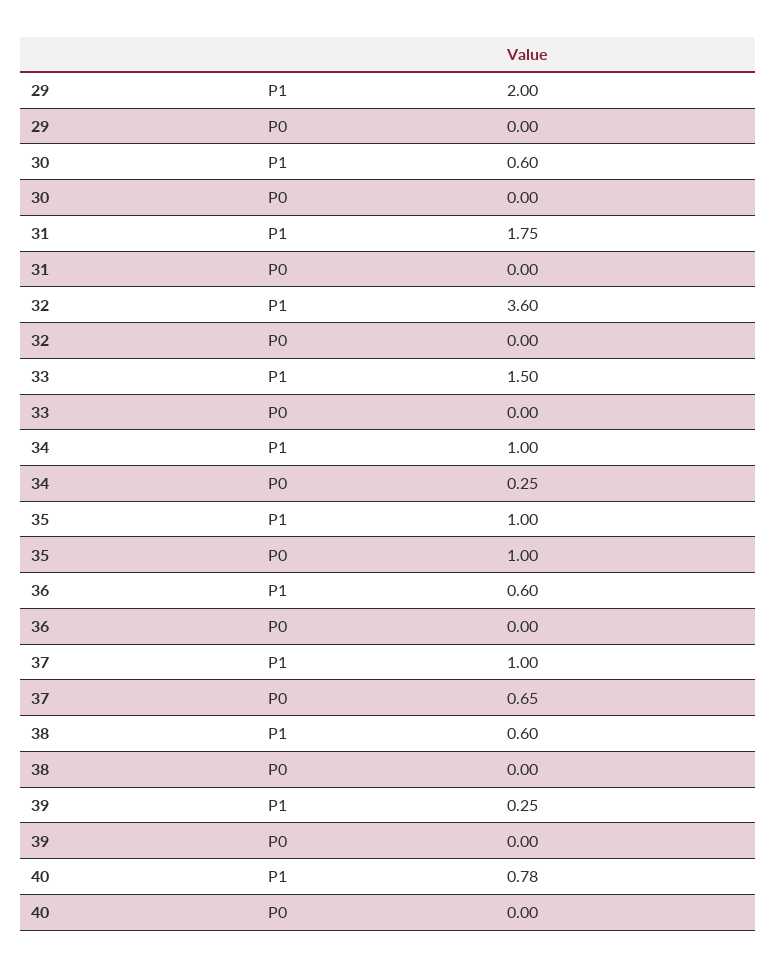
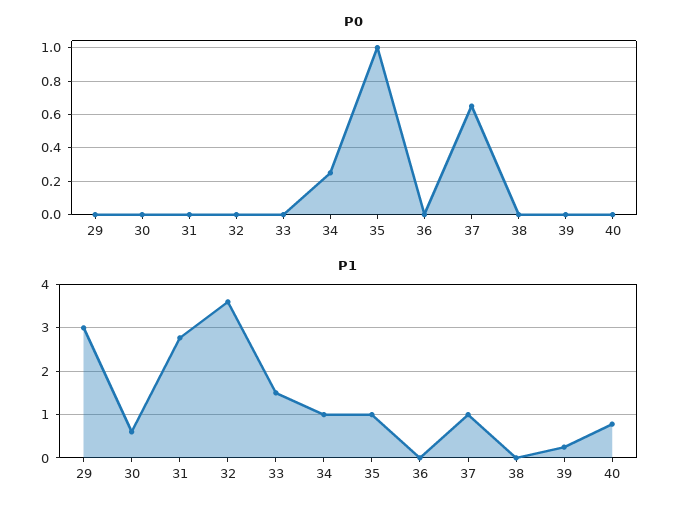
  {
    "P1": {
-     "29": 2,
+     "29": 3,
      "30": 0.6,
-     "31": 1.75,
+     "31": 2.8,
      "32": 3.6,
      "33": 1.5,
      "34": 1,
      "35": 1,
-     "36": 0.6,
+     "36": 0,
      "37": 1,
-     "38": 0.6,
+     "38": 0,
      "39": 0.25,
      "40": 0.78
    },
    "P0": {
      "29": 0,
      "30": 0,
      "31": 0,
      "32": 0,
      "33": 0,
      "34": 0.25,
      "35": 1,
      "36": 0,
      "37": 0.65,
      "38": 0,
      "39": 0,
      "40": 0
    }
  }

